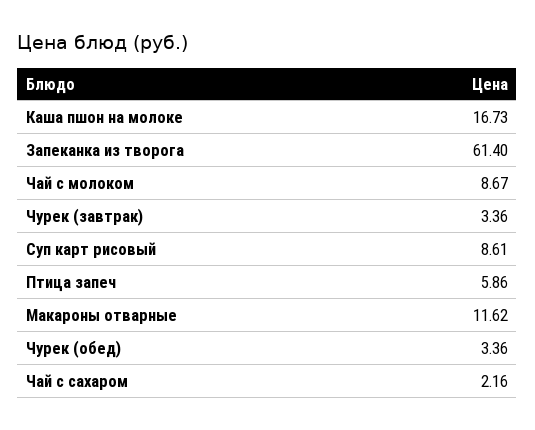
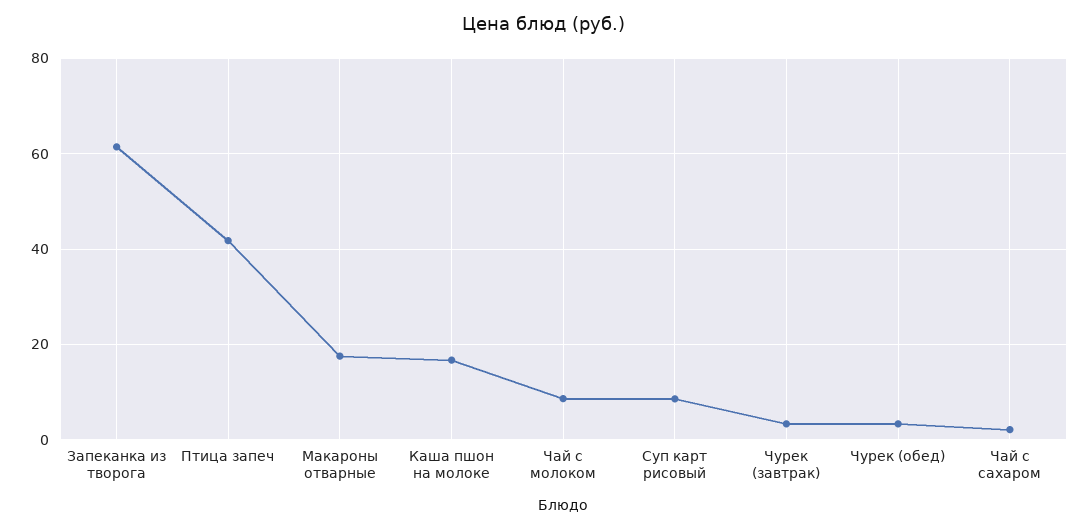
  {
    "Каша пшон на молоке": 16.73,
    "Запеканка из творога": 61.4,
    "Чай с молоком": 8.67,
    "Чурек (завтрак)": 3.36,
    "Суп карт рисовый": 8.61,
-   "Птица запеч": 5.86,
+   "Птица запеч": 42,
-   "Макароны отварные": 11.62,
+   "Макароны отварные": 18,
    "Чурек (обед)": 3.36,
    "Чай с сахаром": 2.16
  }

